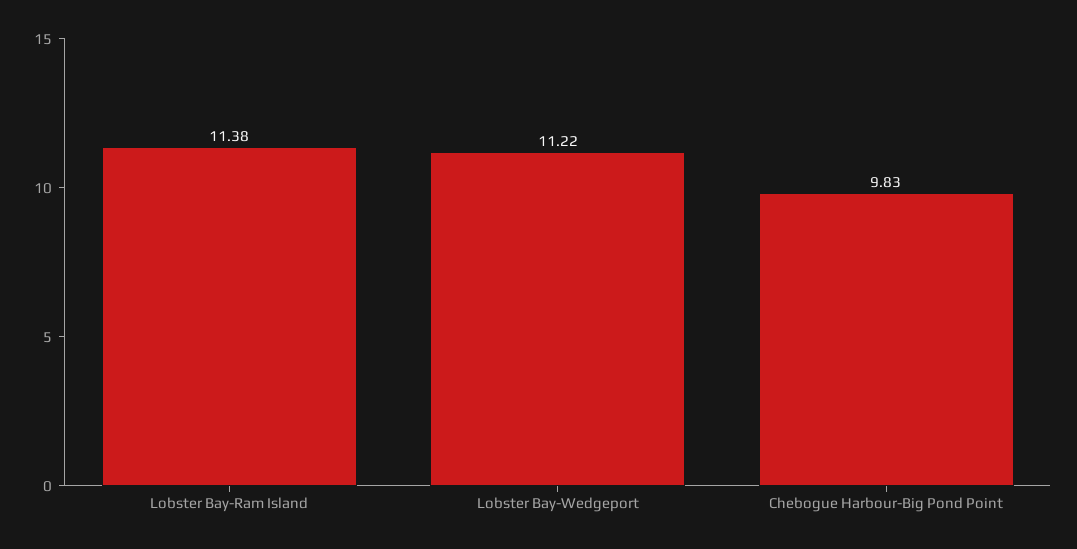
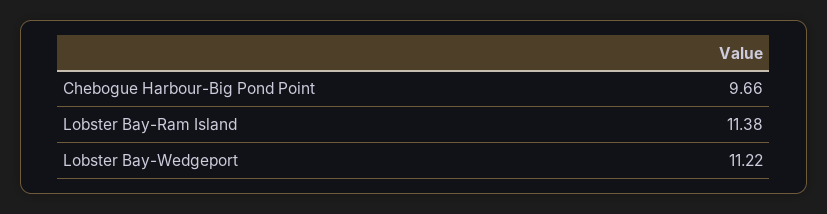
  {
    "Lobster Bay-Ram Island": 11.38,
    "Lobster Bay-Wedgeport": 11.22,
-   "Chebogue Harbour-Big Pond Point": 9.83
+   "Chebogue Harbour-Big Pond Point": 9.66
  }

